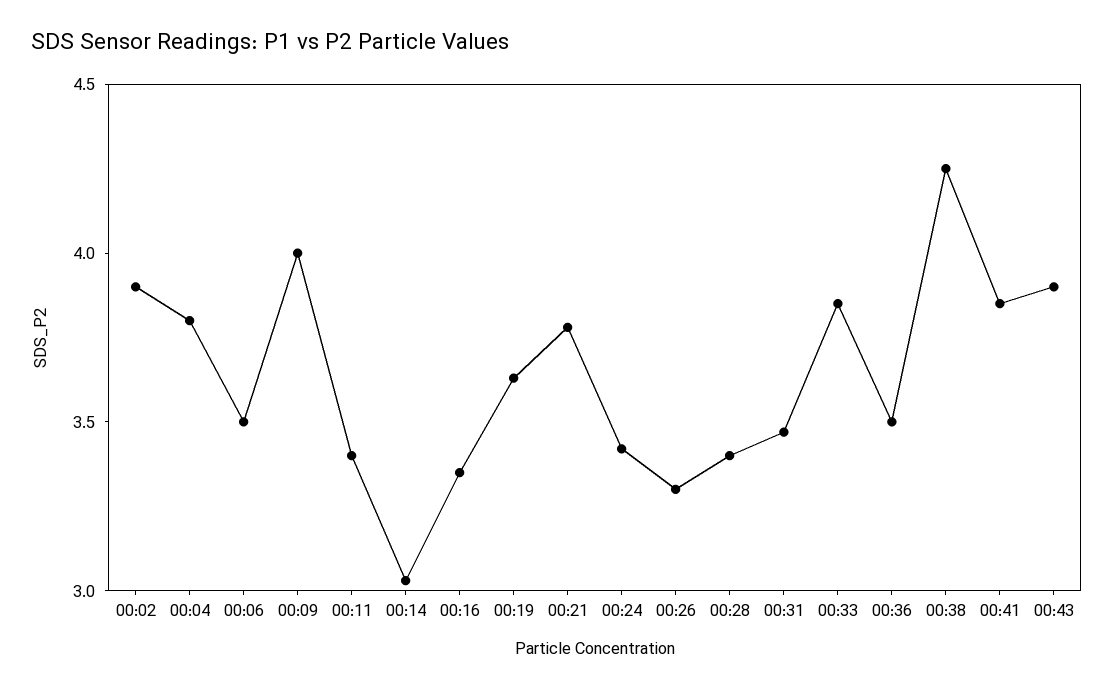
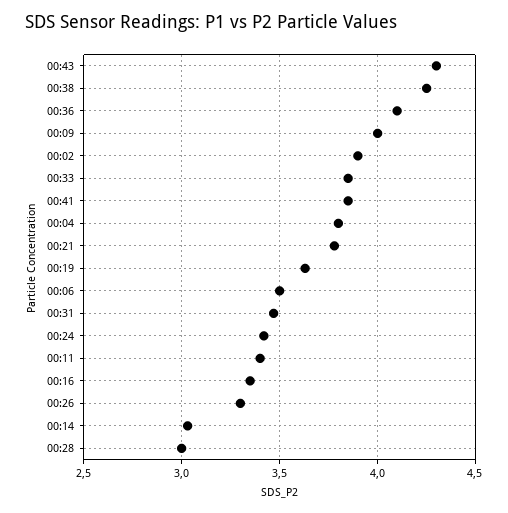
  {
    "00:02": 3.9,
    "00:04": 3.8,
    "00:06": 3.5,
    "00:09": 4,
    "00:11": 3.4,
    "00:14": 3.05,
    "00:16": 3.35,
    "00:19": 3.65,
    "00:21": 3.8,
    "00:24": 3.4,
    "00:26": 3.3,
-   "00:28": 3.4,
+   "00:28": 3,
    "00:31": 3.45,
    "00:33": 3.85,
-   "00:36": 3.5,
+   "00:36": 4.1,
    "00:38": 4.25,
    "00:41": 3.85,
-   "00:43": 3.9
+   "00:43": 4.3
  }

